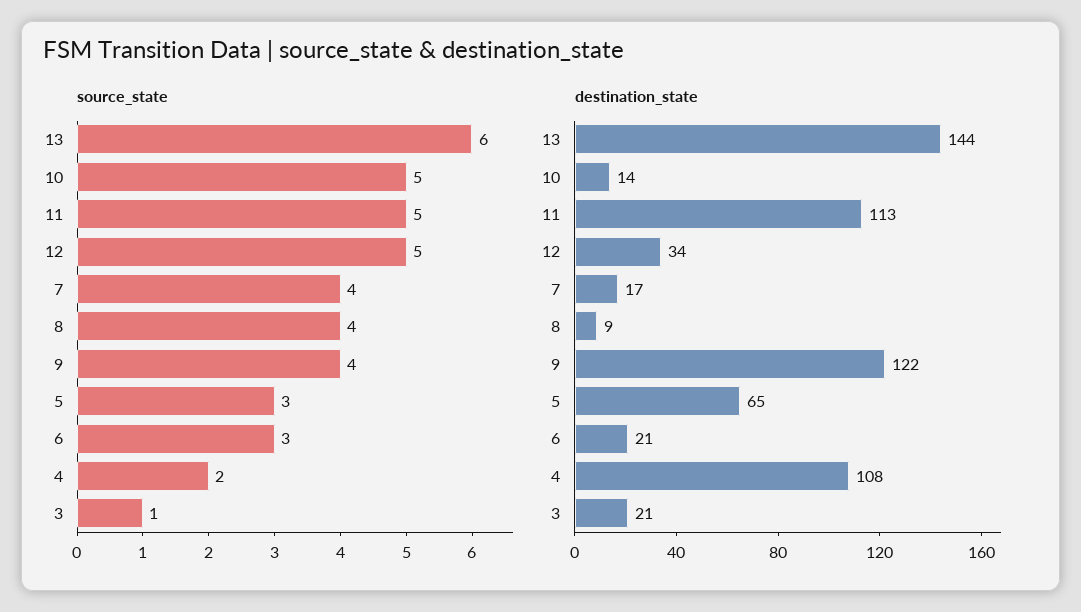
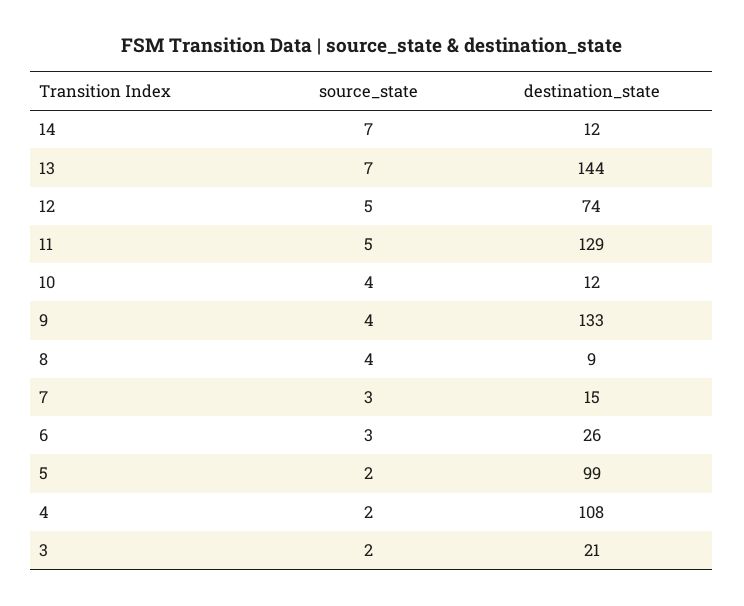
  {
    "source_state": {
-     "13": 6,
+     "13": 7,
-     "10": 5,
+     "10": 4,
      "11": 5,
      "12": 5,
-     "7": 4,
+     "7": 3,
      "8": 4,
      "9": 4,
-     "5": 3,
+     "5": 2,
      "6": 3,
      "4": 2,
-     "3": 1
+     "3": 2,
+     "14": 7
    },
    "destination_state": {
      "13": 144,
-     "10": 14,
+     "10": 12,
-     "11": 113,
+     "11": 129,
-     "12": 34,
+     "12": 74,
-     "7": 17,
+     "7": 15,
      "8": 9,
-     "9": 122,
+     "9": 133,
-     "5": 65,
+     "5": 99,
-     "6": 21,
+     "6": 26,
      "4": 108,
-     "3": 21
+     "3": 21,
+     "14": 12
    }
  }

